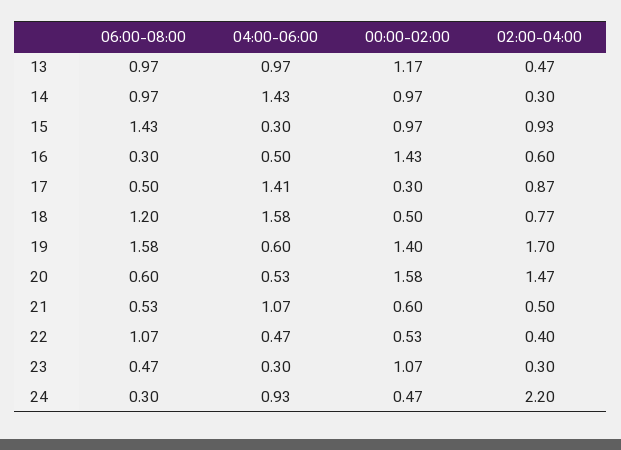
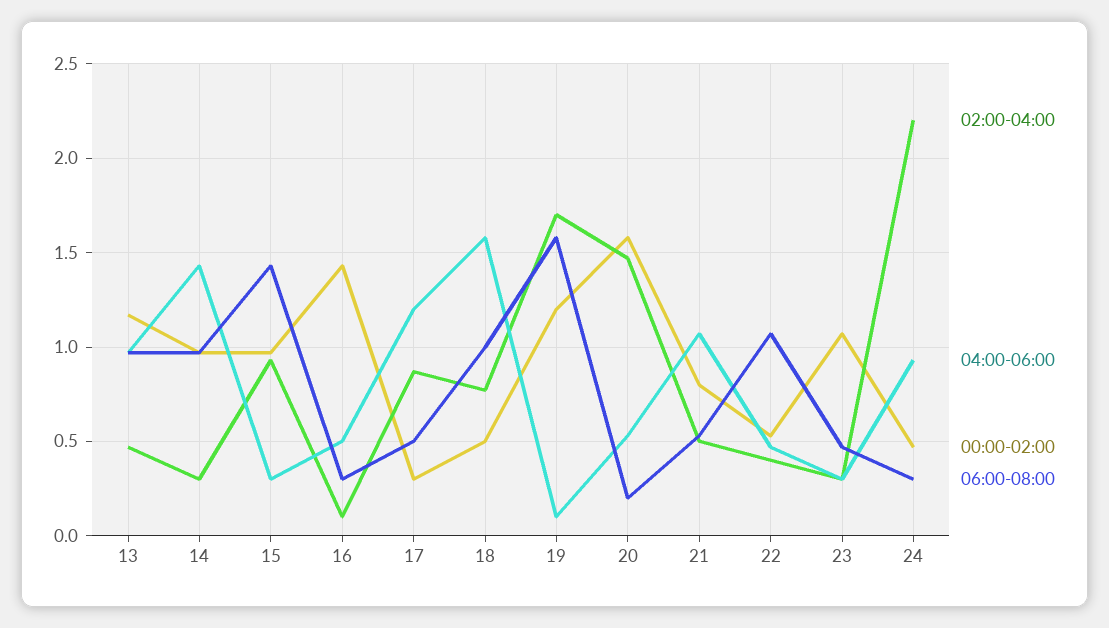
  {
    "06:00-08:00": {
      "13": 0.97,
      "14": 0.97,
      "15": 1.43,
      "16": 0.3,
      "17": 0.5,
-     "18": 1.2,
+     "18": 1,
      "19": 1.58,
-     "20": 0.6,
+     "20": 0.2,
      "21": 0.53,
      "22": 1.07,
      "23": 0.47,
      "24": 0.3
    },
    "04:00-06:00": {
      "13": 0.97,
      "14": 1.43,
      "15": 0.3,
      "16": 0.5,
-     "17": 1.41,
+     "17": 1.2,
      "18": 1.58,
-     "19": 0.6,
+     "19": 0.1,
      "20": 0.53,
      "21": 1.07,
      "22": 0.47,
      "23": 0.3,
      "24": 0.93
    },
    "00:00-02:00": {
      "13": 1.17,
      "14": 0.97,
      "15": 0.97,
      "16": 1.43,
      "17": 0.3,
      "18": 0.5,
-     "19": 1.4,
+     "19": 1.2,
      "20": 1.58,
-     "21": 0.6,
+     "21": 0.8,
      "22": 0.53,
      "23": 1.07,
      "24": 0.47
    },
    "02:00-04:00": {
      "13": 0.47,
      "14": 0.3,
      "15": 0.93,
-     "16": 0.6,
+     "16": 0.1,
      "17": 0.87,
      "18": 0.77,
      "19": 1.7,
      "20": 1.47,
      "21": 0.5,
      "22": 0.4,
      "23": 0.3,
      "24": 2.2
    }
  }

